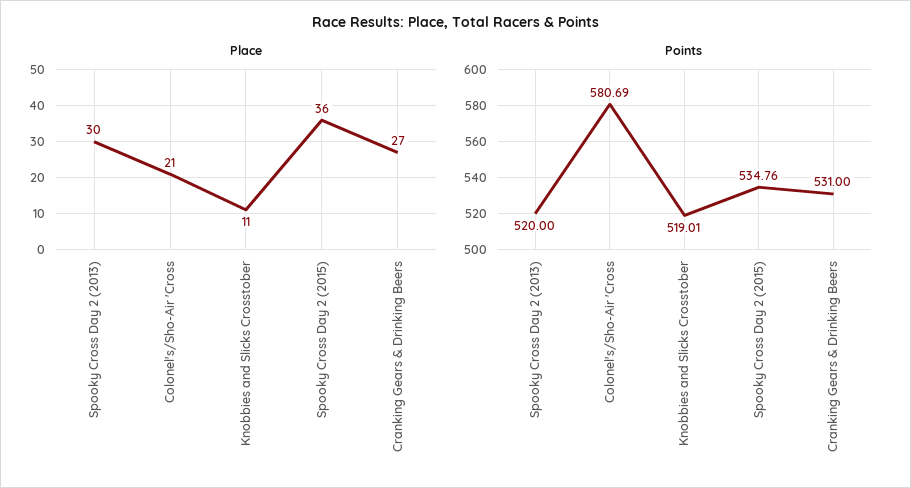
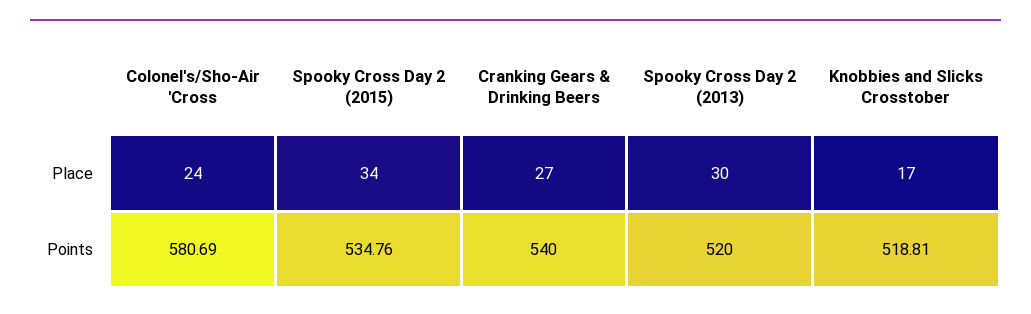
  {
    "Place": {
      "Spooky Cross Day 2 (2013)": 30,
-     "Colonel's/Sho-Air 'Cross": 21,
+     "Colonel's/Sho-Air 'Cross": 24,
-     "Knobbies and Slicks Crosstober": 11,
+     "Knobbies and Slicks Crosstober": 17,
-     "Spooky Cross Day 2 (2015)": 36,
+     "Spooky Cross Day 2 (2015)": 34,
      "Cranking Gears & Drinking Beers": 27
    },
    "Points": {
      "Spooky Cross Day 2 (2013)": 520,
      "Colonel's/Sho-Air 'Cross": 580.69,
-     "Knobbies and Slicks Crosstober": 519.01,
+     "Knobbies and Slicks Crosstober": 518.81,
      "Spooky Cross Day 2 (2015)": 534.76,
-     "Cranking Gears & Drinking Beers": 531
+     "Cranking Gears & Drinking Beers": 540
    }
  }

